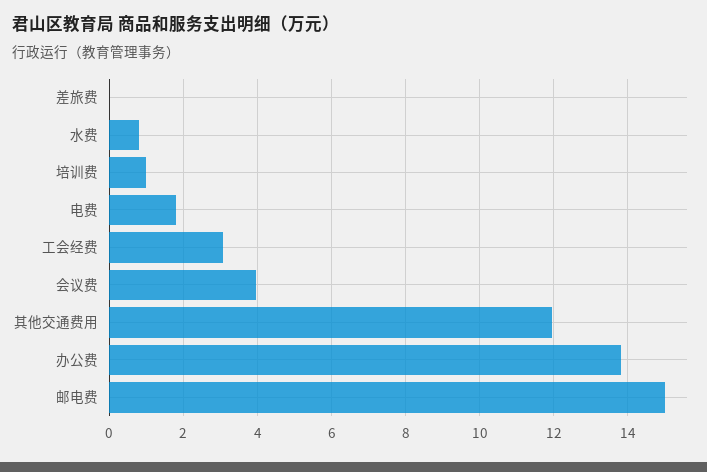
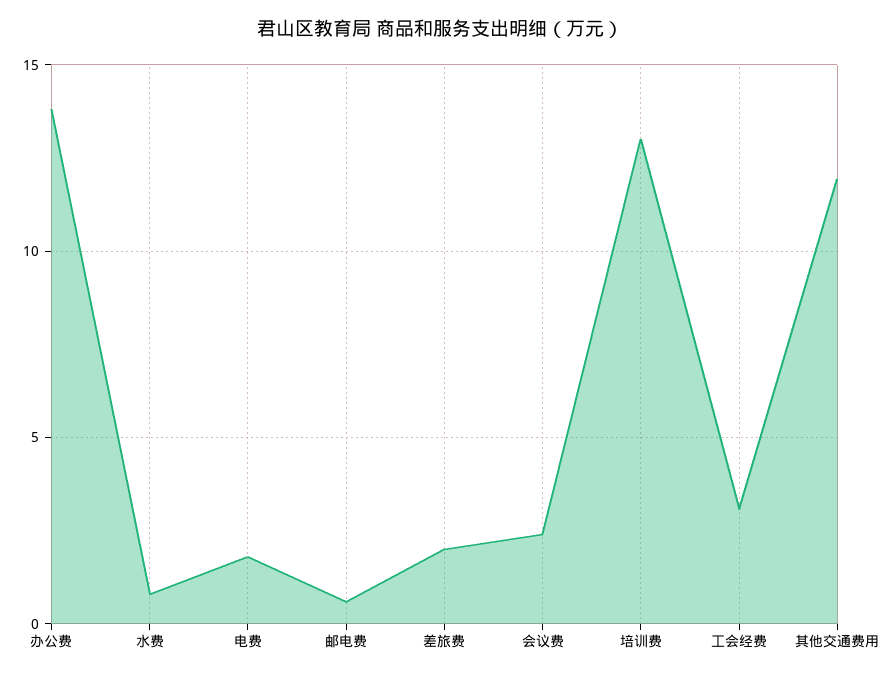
  {
-   "差旅费": 0,
+   "差旅费": 2,
    "水费": 0.8,
-   "培训费": 1,
+   "培训费": 13,
    "电费": 1.8,
    "工会经费": 3,
-   "会议费": 4,
+   "会议费": 2.5,
    "其他交通费用": 12,
    "办公费": 13.8,
-   "邮电费": 15
+   "邮电费": 0.5
  }

